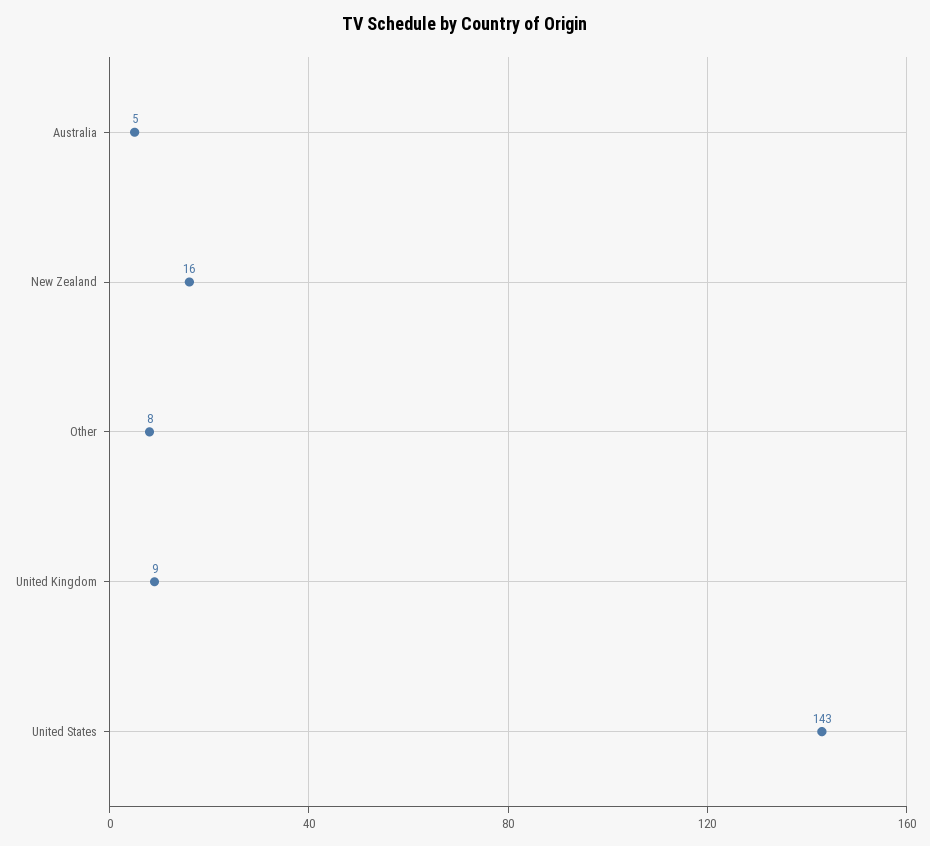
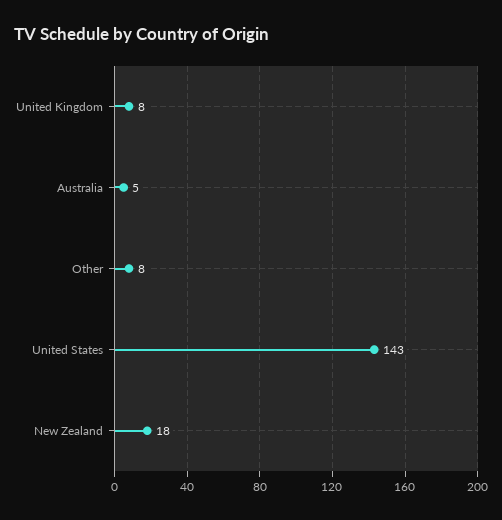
  {
    "Australia": 5,
-   "New Zealand": 16,
+   "New Zealand": 18,
    "Other": 8,
-   "United Kingdom": 9,
+   "United Kingdom": 8,
    "United States": 143
  }

